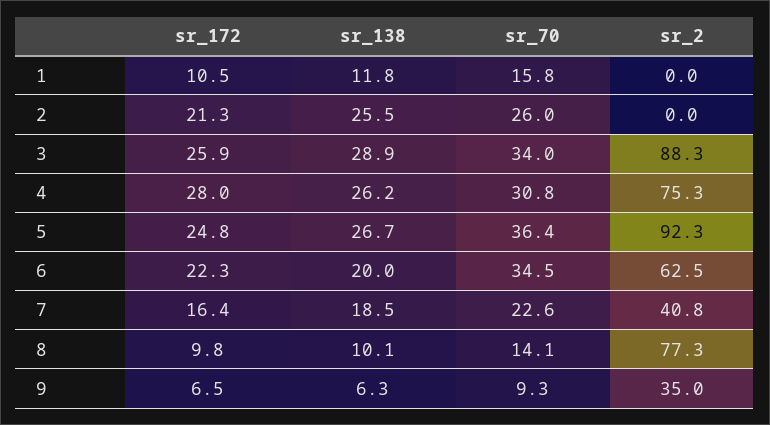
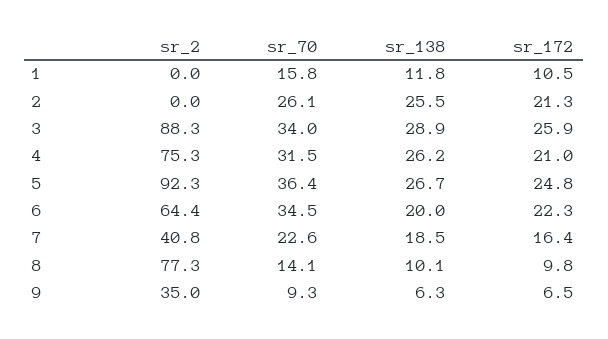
  {
    "sr_172": {
      "1": 10.5,
      "2": 21.3,
      "3": 25.9,
-     "4": 28,
+     "4": 21,
      "5": 24.8,
      "6": 22.3,
      "7": 16.4,
      "8": 9.8,
      "9": 6.5
    },
    "sr_138": {
      "1": 11.8,
      "2": 25.5,
      "3": 28.9,
      "4": 26.2,
      "5": 26.7,
      "6": 20,
      "7": 18.5,
      "8": 10.1,
      "9": 6.3
    },
    "sr_70": {
      "1": 15.8,
-     "2": 26,
+     "2": 26.1,
      "3": 34,
-     "4": 30.8,
+     "4": 31.5,
      "5": 36.4,
      "6": 34.5,
      "7": 22.6,
      "8": 14.1,
      "9": 9.3
    },
    "sr_2": {
      "1": 0,
      "2": 0,
      "3": 88.3,
      "4": 75.3,
      "5": 92.3,
-     "6": 62.5,
+     "6": 64.4,
      "7": 40.8,
      "8": 77.3,
      "9": 35
    }
  }

